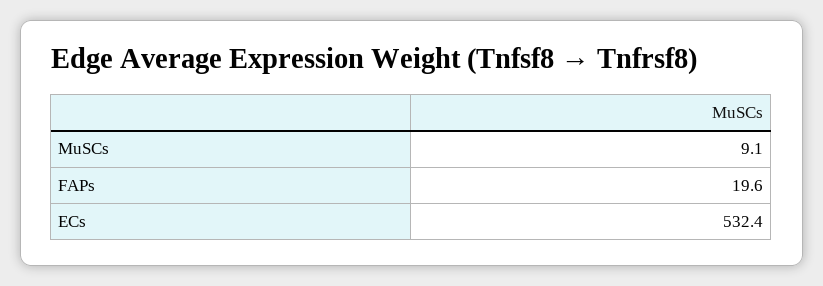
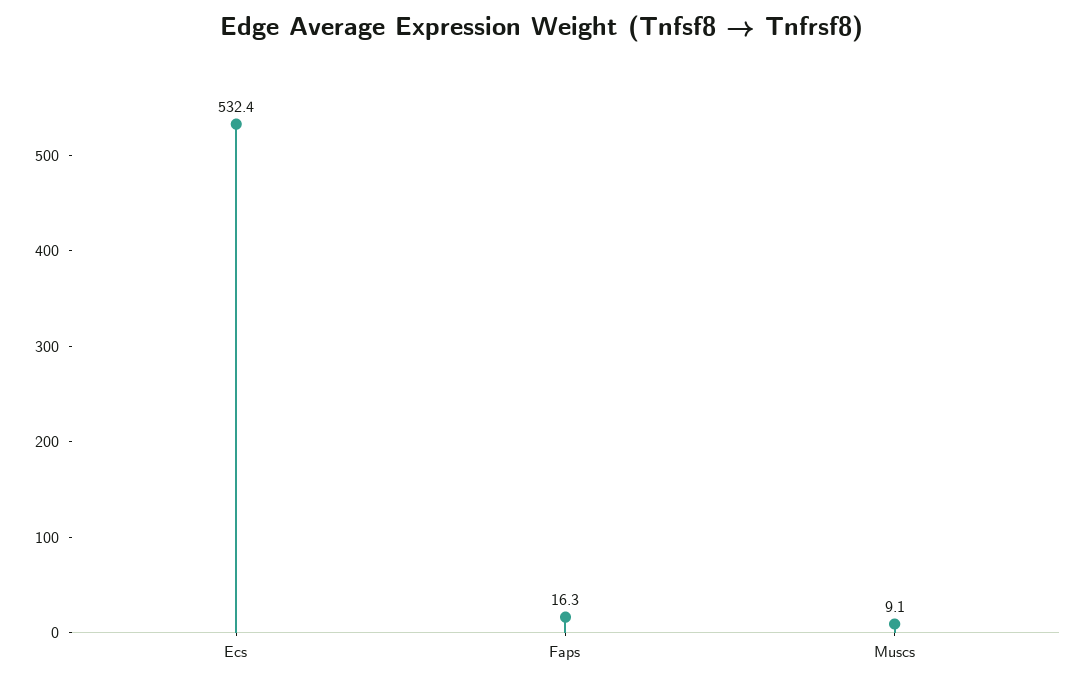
  {
    "MuSCs": 9.1,
-   "FAPs": 19.6,
+   "FAPs": 16.3,
    "ECs": 532.4
  }

